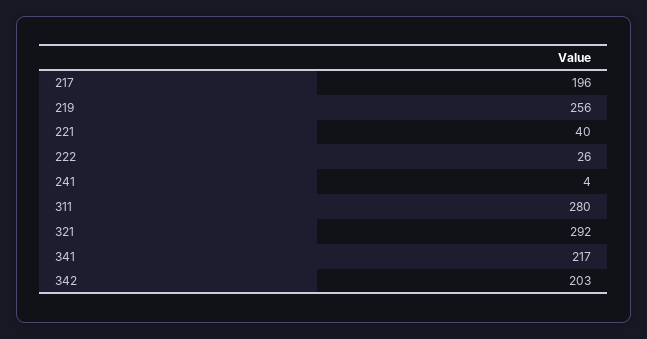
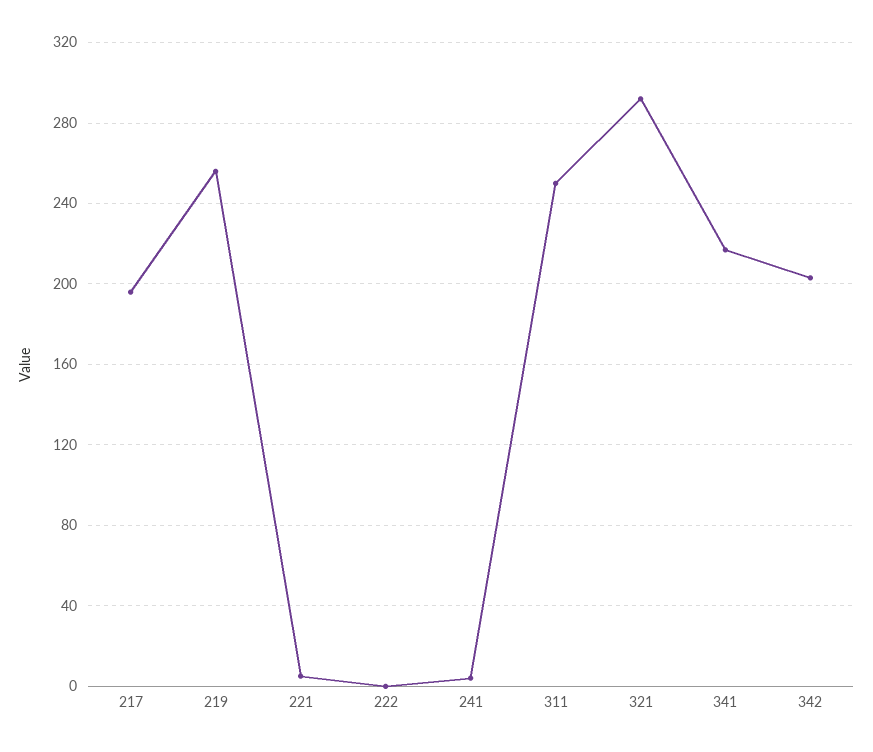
  {
    "217": 196,
    "219": 256,
-   "221": 40,
+   "221": 5,
-   "222": 26,
+   "222": 0,
    "241": 4,
-   "311": 280,
+   "311": 250,
    "321": 292,
    "341": 217,
    "342": 203
  }

